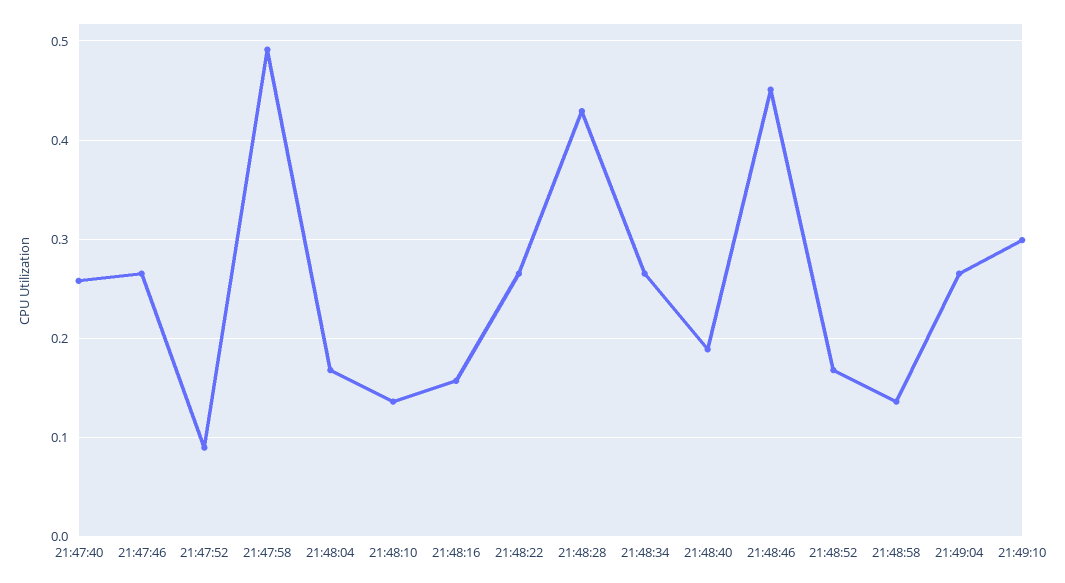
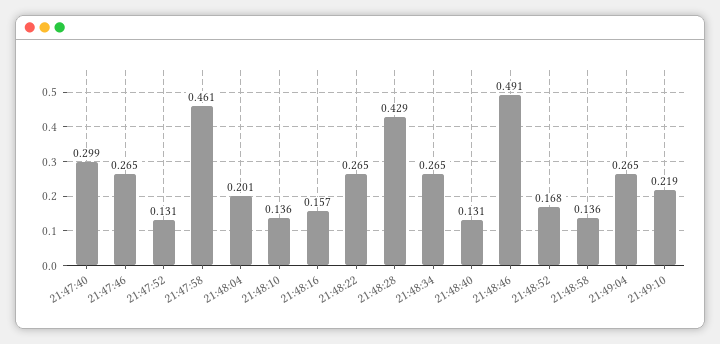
  {
-   "21:47:40": 0.26,
+   "21:47:40": 0.299,
    "21:47:46": 0.265,
-   "21:47:52": 0.09,
+   "21:47:52": 0.131,
-   "21:47:58": 0.49,
+   "21:47:58": 0.461,
-   "21:48:04": 0.17,
+   "21:48:04": 0.201,
    "21:48:10": 0.136,
    "21:48:16": 0.157,
    "21:48:22": 0.265,
    "21:48:28": 0.429,
    "21:48:34": 0.265,
-   "21:48:40": 0.19,
+   "21:48:40": 0.131,
-   "21:48:46": 0.45,
+   "21:48:46": 0.491,
    "21:48:52": 0.168,
    "21:48:58": 0.136,
    "21:49:04": 0.265,
-   "21:49:10": 0.3
+   "21:49:10": 0.219
  }

